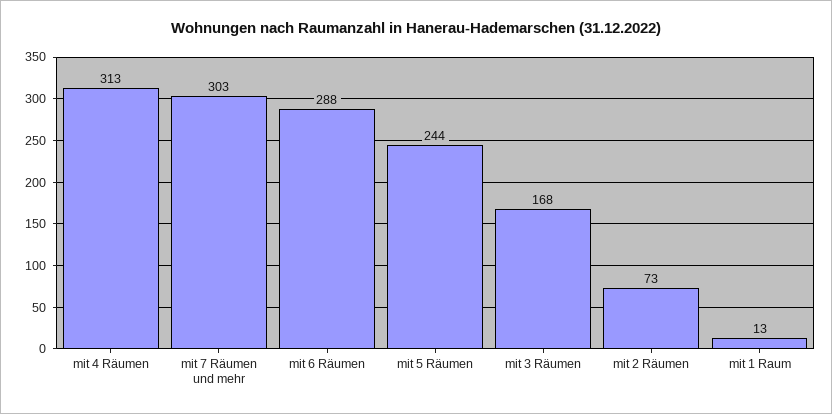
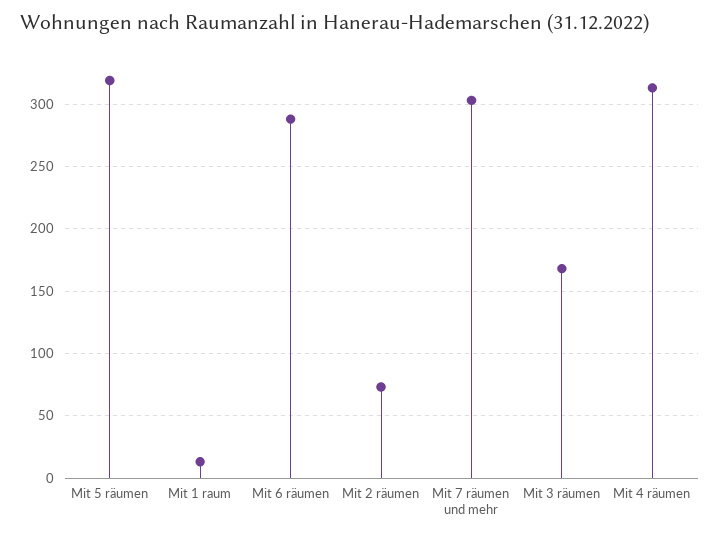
  {
    "mit 4 Räumen": 313,
    "mit 7 Räumen und mehr": 303,
    "mit 6 Räumen": 288,
-   "mit 5 Räumen": 244,
+   "mit 5 Räumen": 320,
    "mit 3 Räumen": 168,
    "mit 2 Räumen": 73,
    "mit 1 Raum": 13
  }

